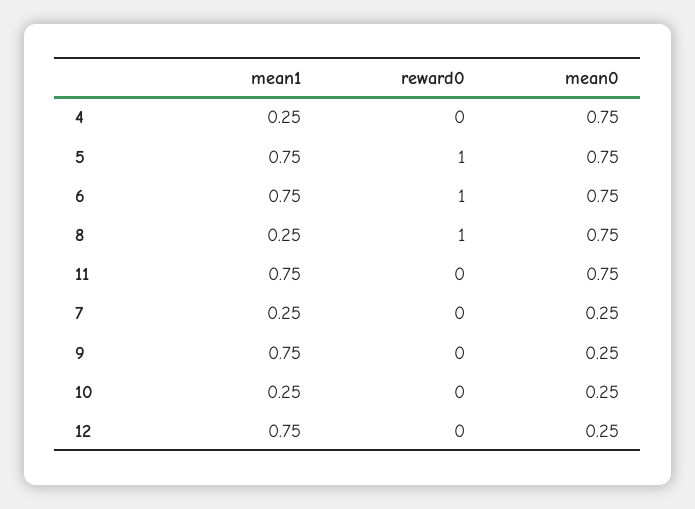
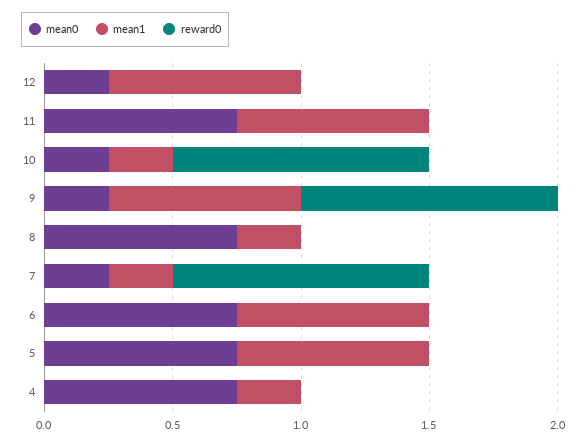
  {
    "mean1": {
      "4": 0.25,
      "5": 0.75,
      "6": 0.75,
      "8": 0.25,
      "11": 0.75,
      "7": 0.25,
      "9": 0.75,
      "10": 0.25,
      "12": 0.75
    },
    "reward0": {
      "4": 0,
-     "5": 1,
+     "5": 0,
-     "6": 1,
+     "6": 0,
-     "8": 1,
+     "8": 0,
      "11": 0,
-     "7": 0,
+     "7": 1,
-     "9": 0,
+     "9": 1,
-     "10": 0,
+     "10": 1,
      "12": 0
    },
    "mean0": {
      "4": 0.75,
      "5": 0.75,
      "6": 0.75,
      "8": 0.75,
      "11": 0.75,
      "7": 0.25,
      "9": 0.25,
      "10": 0.25,
      "12": 0.25
    }
  }

